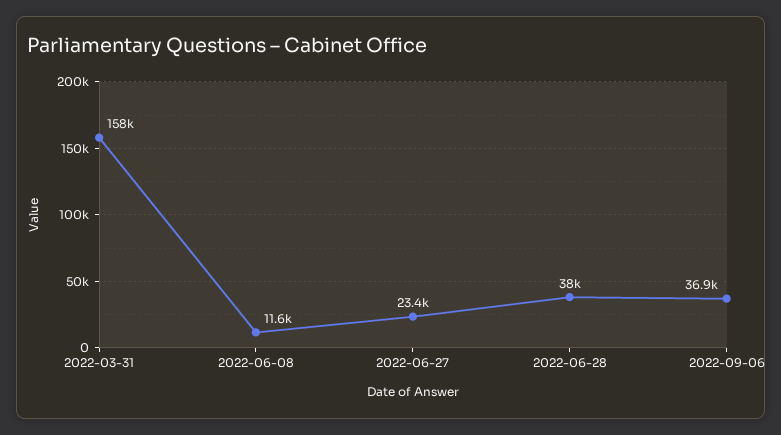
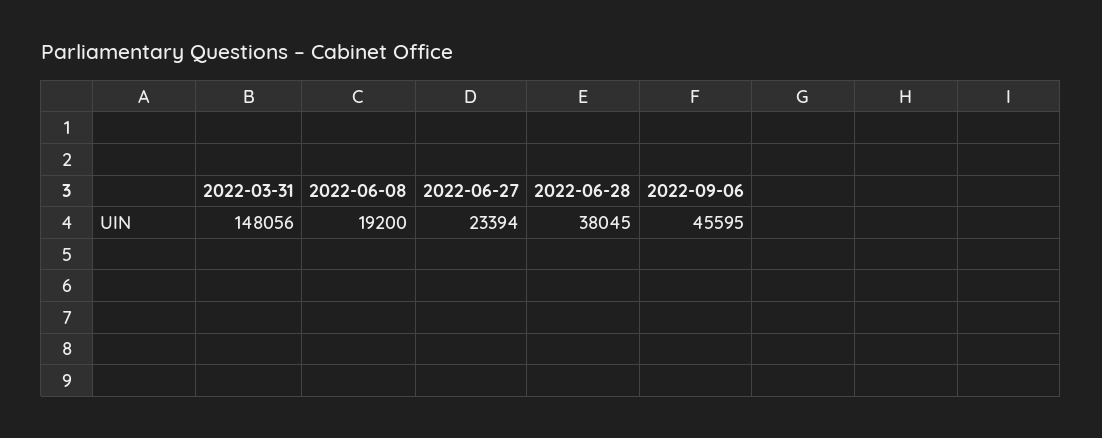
  {
-   "2022-03-31": 158000,
+   "2022-03-31": 148056,
-   "2022-06-08": 11600,
+   "2022-06-08": 19200,
    "2022-06-27": 23394,
    "2022-06-28": 38045,
-   "2022-09-06": 36900
+   "2022-09-06": 45595
  }

